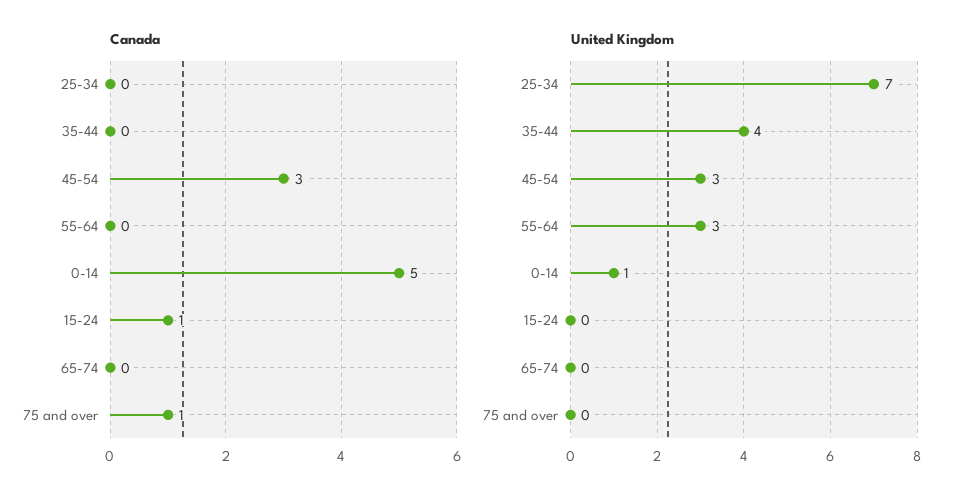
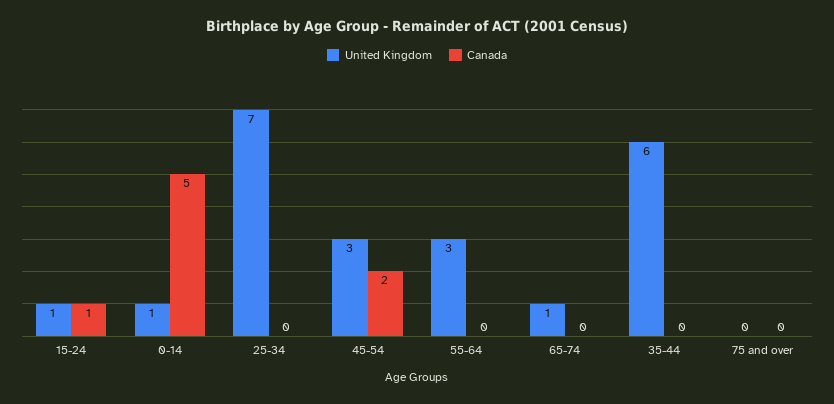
  {
    "Canada": {
      "25-34": 0,
      "35-44": 0,
-     "45-54": 3,
+     "45-54": 2,
      "55-64": 0,
      "0-14": 5,
      "15-24": 1,
      "65-74": 0,
-     "75 and over": 1
+     "75 and over": 0
    },
    "United Kingdom": {
      "25-34": 7,
-     "35-44": 4,
+     "35-44": 6,
      "45-54": 3,
      "55-64": 3,
      "0-14": 1,
-     "15-24": 0,
+     "15-24": 1,
-     "65-74": 0,
+     "65-74": 1,
      "75 and over": 0
    }
  }

